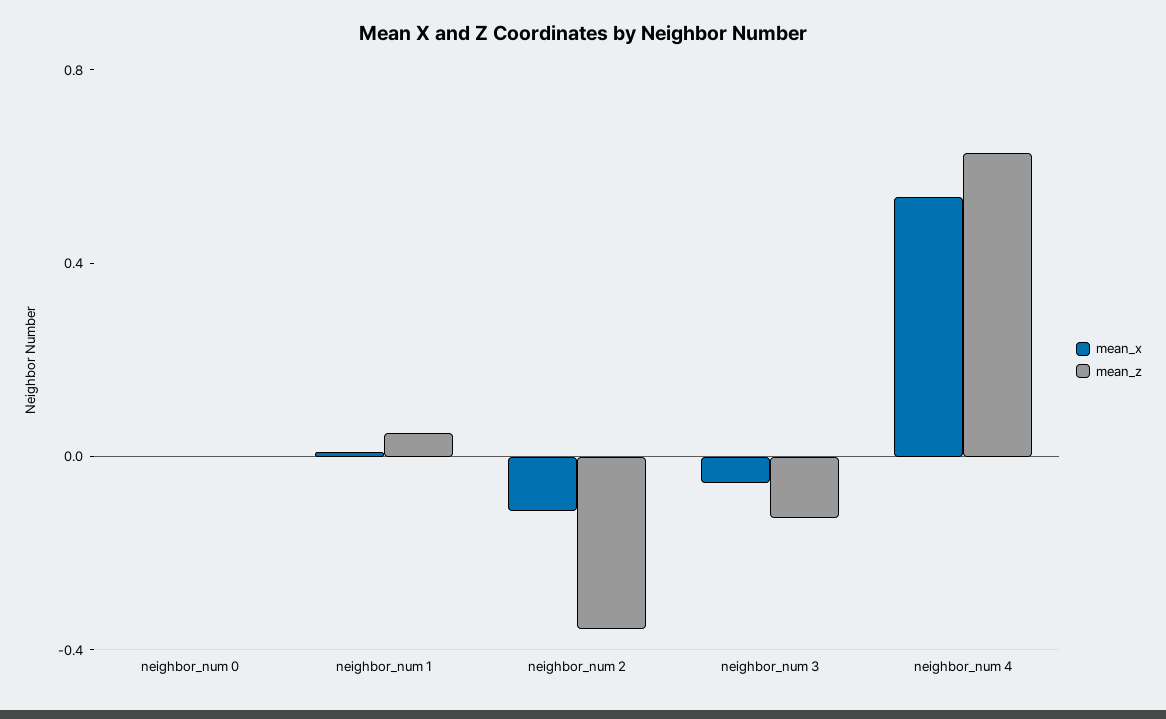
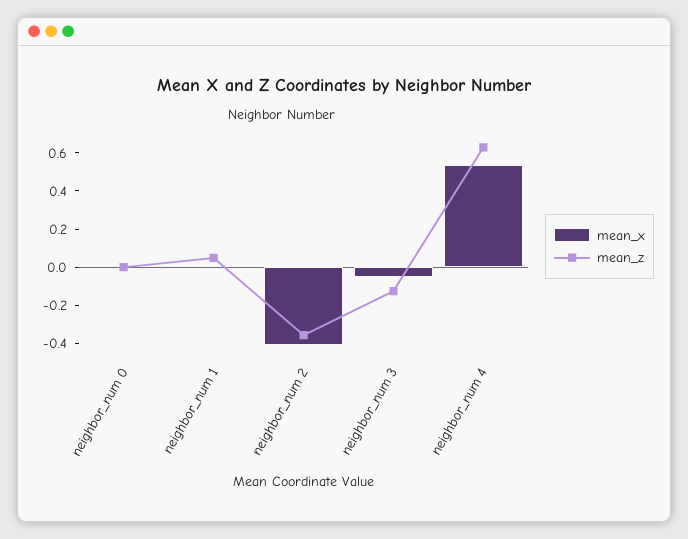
  {
    "mean_x": {
      "neighbor_num 0": 0,
      "neighbor_num 1": 0,
-     "neighbor_num 2": -0.1,
+     "neighbor_num 2": -0.4,
      "neighbor_num 3": -0.05,
      "neighbor_num 4": 0.55
    },
    "mean_z": {
      "neighbor_num 0": 0,
      "neighbor_num 1": 0.05,
      "neighbor_num 2": -0.35,
      "neighbor_num 3": -0.15,
      "neighbor_num 4": 0.65
    }
  }

